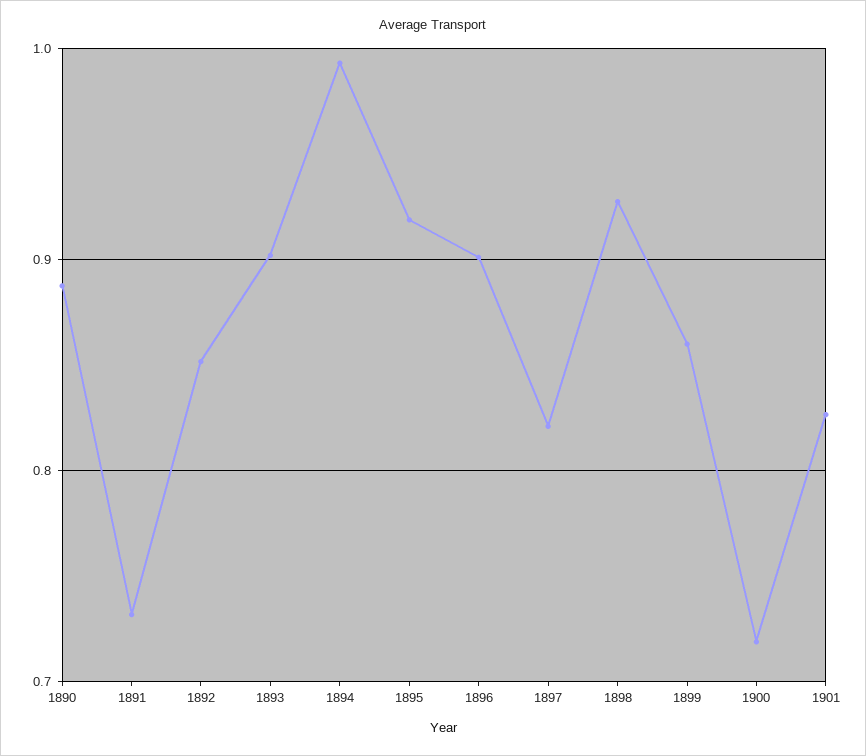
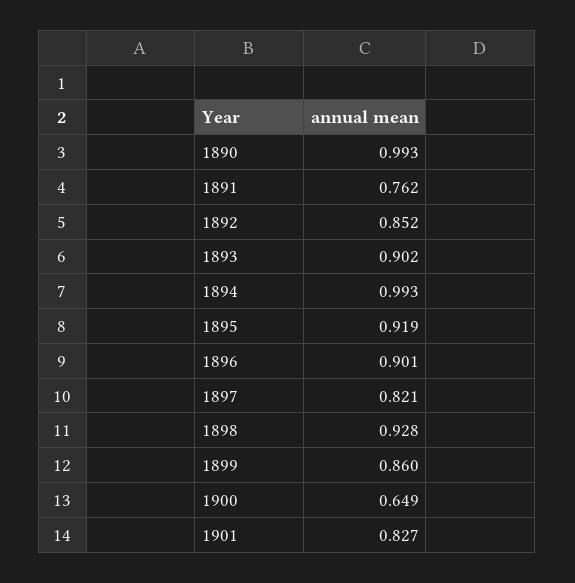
  {
-   "1890": 0.89,
+   "1890": 0.993,
-   "1891": 0.73,
+   "1891": 0.762,
    "1892": 0.852,
    "1893": 0.902,
    "1894": 0.993,
    "1895": 0.919,
    "1896": 0.901,
    "1897": 0.821,
    "1898": 0.928,
    "1899": 0.86,
-   "1900": 0.72,
+   "1900": 0.649,
    "1901": 0.827
  }

